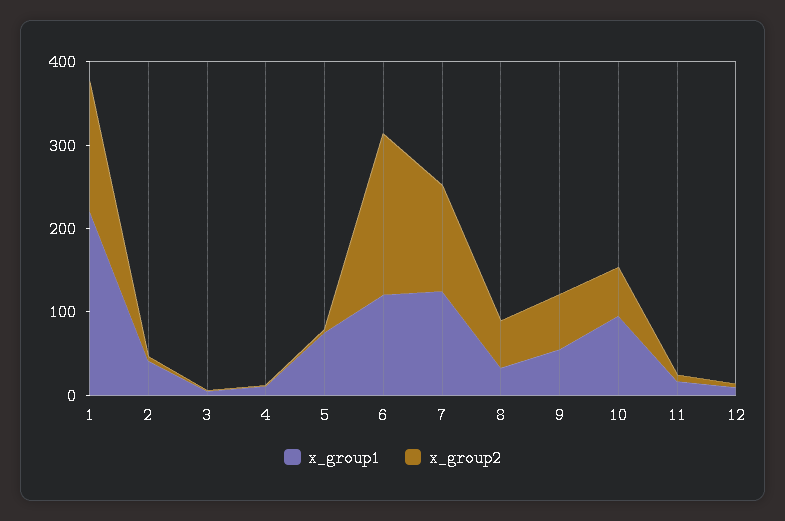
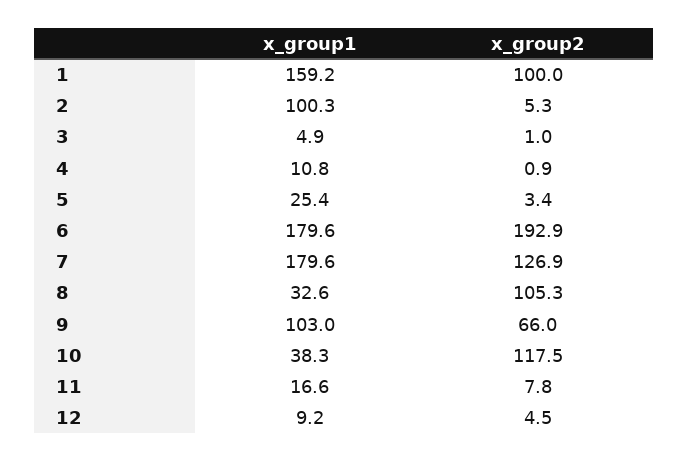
  {
    "x_group1": {
-     "1": 220,
+     "1": 159.2,
-     "2": 40,
+     "2": 100.3,
      "3": 4.9,
      "4": 10.8,
-     "5": 80,
+     "5": 25.4,
-     "6": 120,
+     "6": 179.6,
-     "7": 120,
+     "7": 179.6,
      "8": 32.6,
-     "9": 60,
+     "9": 103,
-     "10": 100,
+     "10": 38.3,
      "11": 16.6,
      "12": 9.2
    },
    "x_group2": {
-     "1": 160,
+     "1": 100,
      "2": 5.3,
      "3": 1,
      "4": 0.9,
      "5": 3.4,
      "6": 192.9,
      "7": 126.9,
-     "8": 60,
+     "8": 105.3,
      "9": 66,
-     "10": 60,
+     "10": 117.5,
      "11": 7.8,
      "12": 4.5
    }
  }

